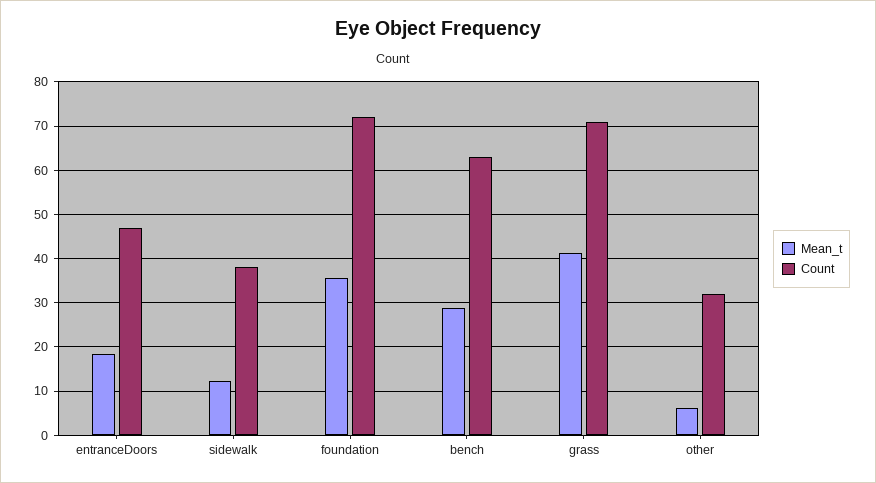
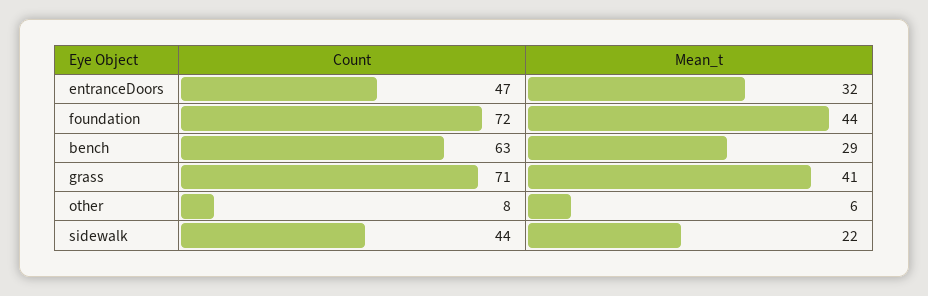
  {
    "Mean_t": {
-     "entranceDoors": 18,
+     "entranceDoors": 32,
-     "sidewalk": 12,
+     "sidewalk": 22,
-     "foundation": 36,
+     "foundation": 44,
      "bench": 29,
      "grass": 41,
      "other": 6
    },
    "Count": {
      "entranceDoors": 47,
-     "sidewalk": 38,
+     "sidewalk": 44,
      "foundation": 72,
      "bench": 63,
      "grass": 71,
-     "other": 32
+     "other": 8
    }
  }

